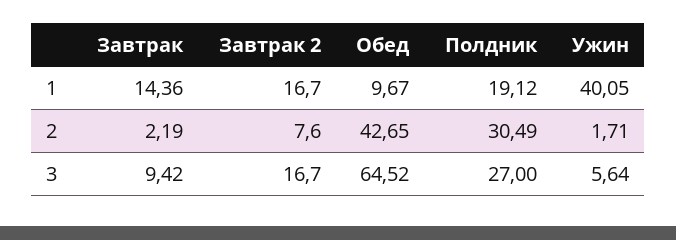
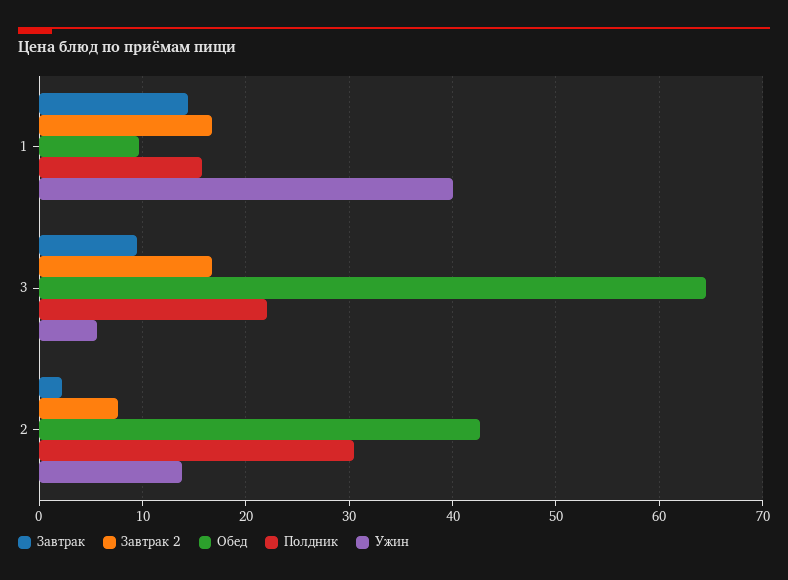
  {
    "Завтрак": {
      "1": 14.36,
      "2": 2.19,
      "3": 9.42
    },
    "Завтрак 2": {
      "1": 16.7,
      "2": 7.6,
      "3": 16.7
    },
    "Обед": {
      "1": 9.67,
      "2": 42.65,
      "3": 64.52
    },
    "Полдник": {
-     "1": 19.12,
+     "1": 16,
      "2": 30.49,
-     "3": 27
+     "3": 22
    },
    "Ужин": {
      "1": 40.05,
-     "2": 1.71,
+     "2": 14,
      "3": 5.64
    }
  }

